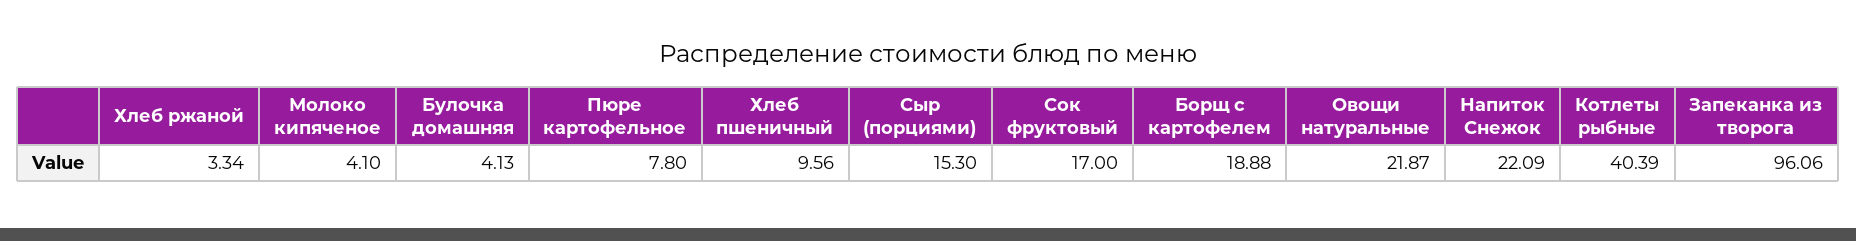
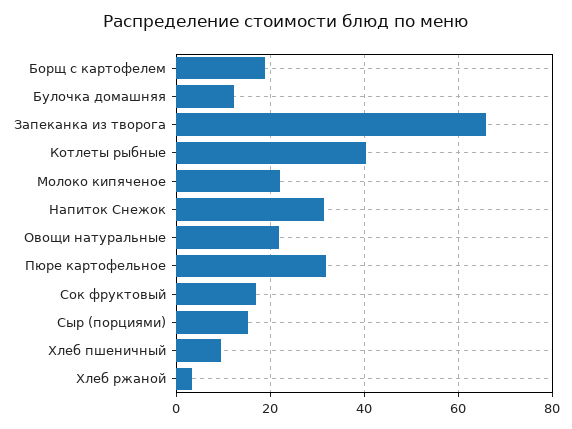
  {
    "Хлеб ржаной": 3.34,
-   "Молоко кипяченое": 4.1,
+   "Молоко кипяченое": 22,
-   "Булочка домашняя": 4.13,
+   "Булочка домашняя": 12,
-   "Пюре картофельное": 7.8,
+   "Пюре картофельное": 32,
    "Хлеб пшеничный": 9.56,
    "Сыр (порциями)": 15.3,
    "Сок фруктовый": 17,
    "Борщ с картофелем": 18.88,
    "Овощи натуральные": 21.87,
-   "Напиток Снежок": 22.09,
+   "Напиток Снежок": 32,
    "Котлеты рыбные": 40.39,
-   "Запеканка из творога": 96.06
+   "Запеканка из творога": 66
  }

